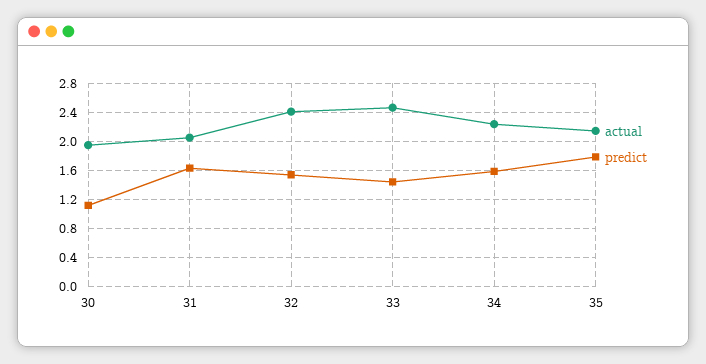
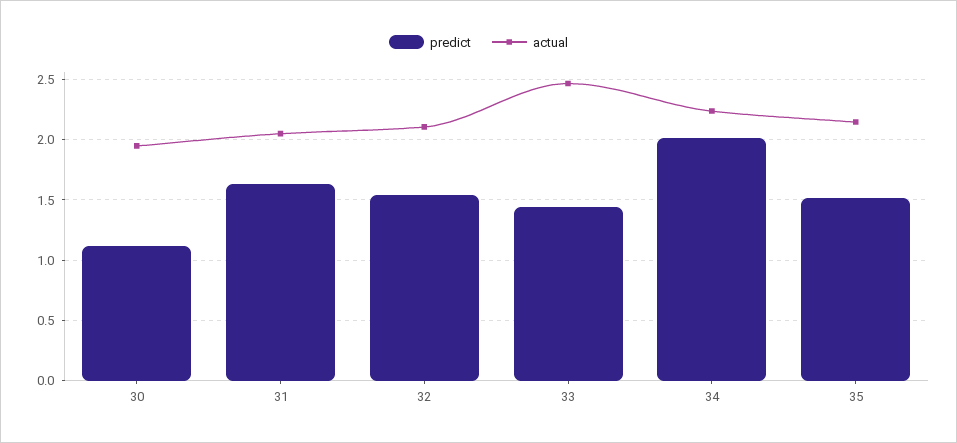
  {
    "actual": {
      "30": 1.95,
      "31": 2.05,
-     "32": 2.4,
+     "32": 2.1,
      "33": 2.45,
      "34": 2.25,
      "35": 2.15
    },
    "predict": {
      "30": 1.1,
      "31": 1.65,
      "32": 1.55,
      "33": 1.45,
-     "34": 1.6,
+     "34": 2,
-     "35": 1.8
+     "35": 1.5
    }
  }

